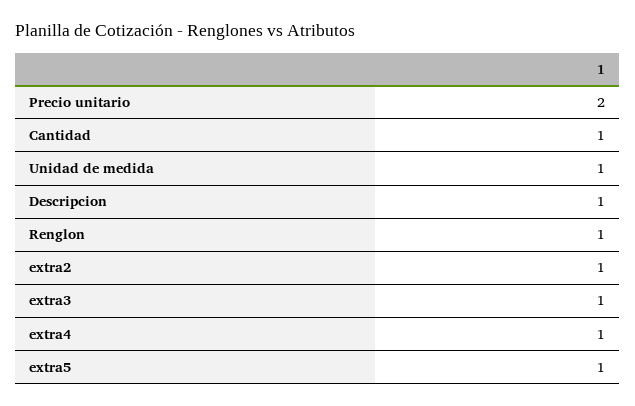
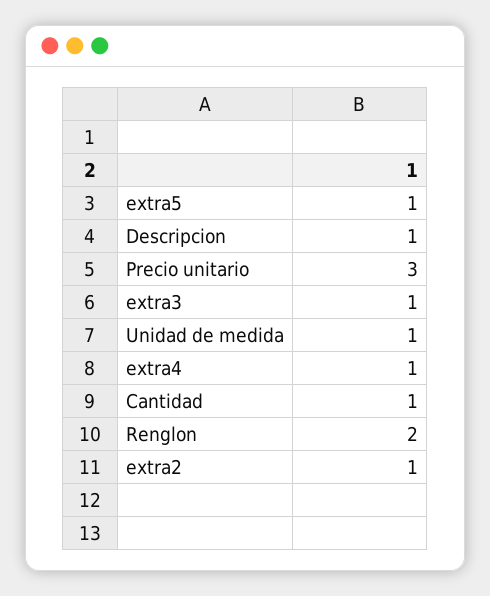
  {
-   "Precio unitario": 2,
+   "Precio unitario": 3,
    "Cantidad": 1,
    "Unidad de medida": 1,
    "Descripcion": 1,
-   "Renglon": 1,
+   "Renglon": 2,
    "extra2": 1,
    "extra3": 1,
    "extra4": 1,
    "extra5": 1
  }

